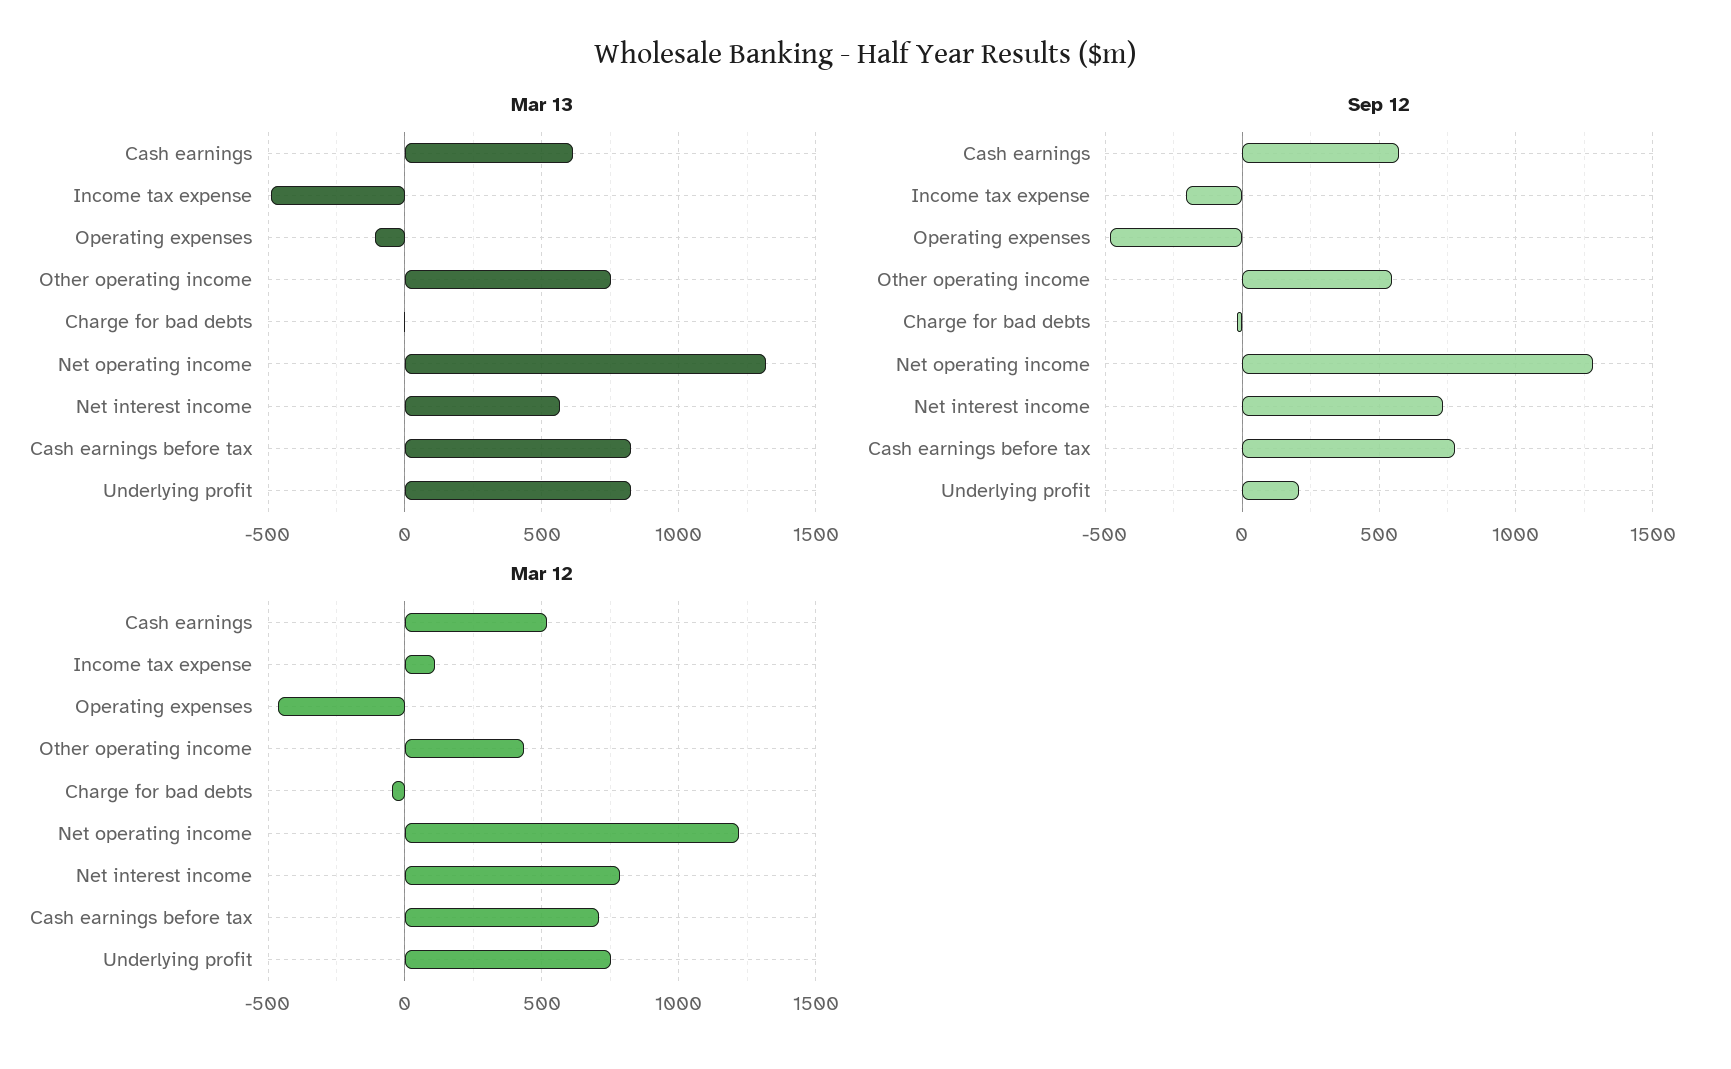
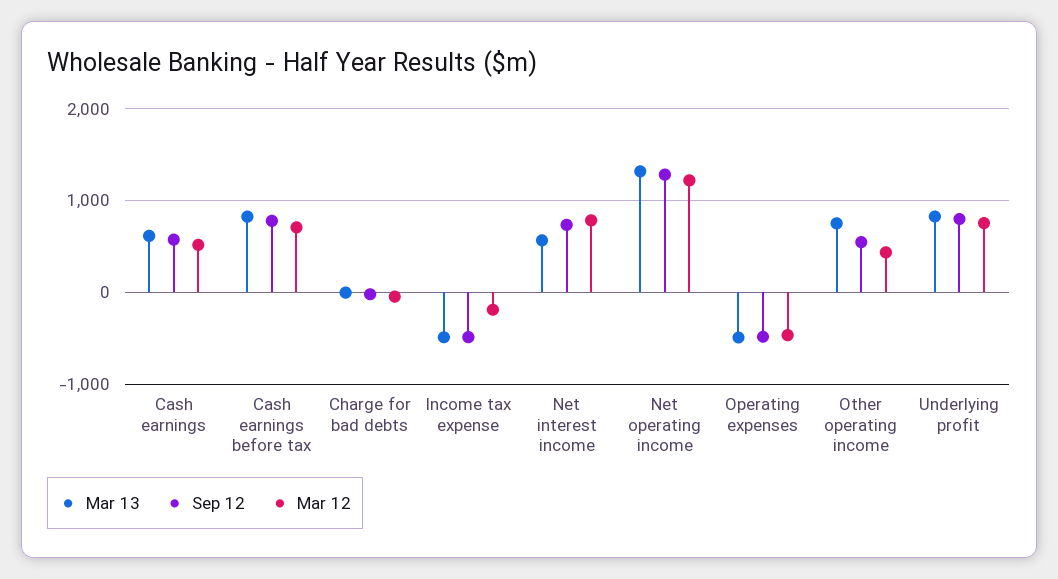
  {
    "Mar 13": {
      "Cash earnings": 600,
      "Income tax expense": -500,
-     "Operating expenses": -100,
+     "Operating expenses": -500,
      "Other operating income": 750,
      "Charge for bad debts": 0,
      "Net operating income": 1300,
      "Net interest income": 550,
      "Cash earnings before tax": 800,
      "Underlying profit": 850
    },
    "Sep 12": {
      "Cash earnings": 550,
-     "Income tax expense": -200,
+     "Income tax expense": -500,
      "Operating expenses": -500,
      "Other operating income": 550,
      "Charge for bad debts": 0,
      "Net operating income": 1300,
      "Net interest income": 750,
      "Cash earnings before tax": 800,
-     "Underlying profit": 200
+     "Underlying profit": 800
    },
    "Mar 12": {
      "Cash earnings": 500,
-     "Income tax expense": 100,
+     "Income tax expense": -200,
      "Operating expenses": -450,
      "Other operating income": 450,
      "Charge for bad debts": -50,
      "Net operating income": 1200,
      "Net interest income": 800,
      "Cash earnings before tax": 700,
      "Underlying profit": 750
    }
  }

